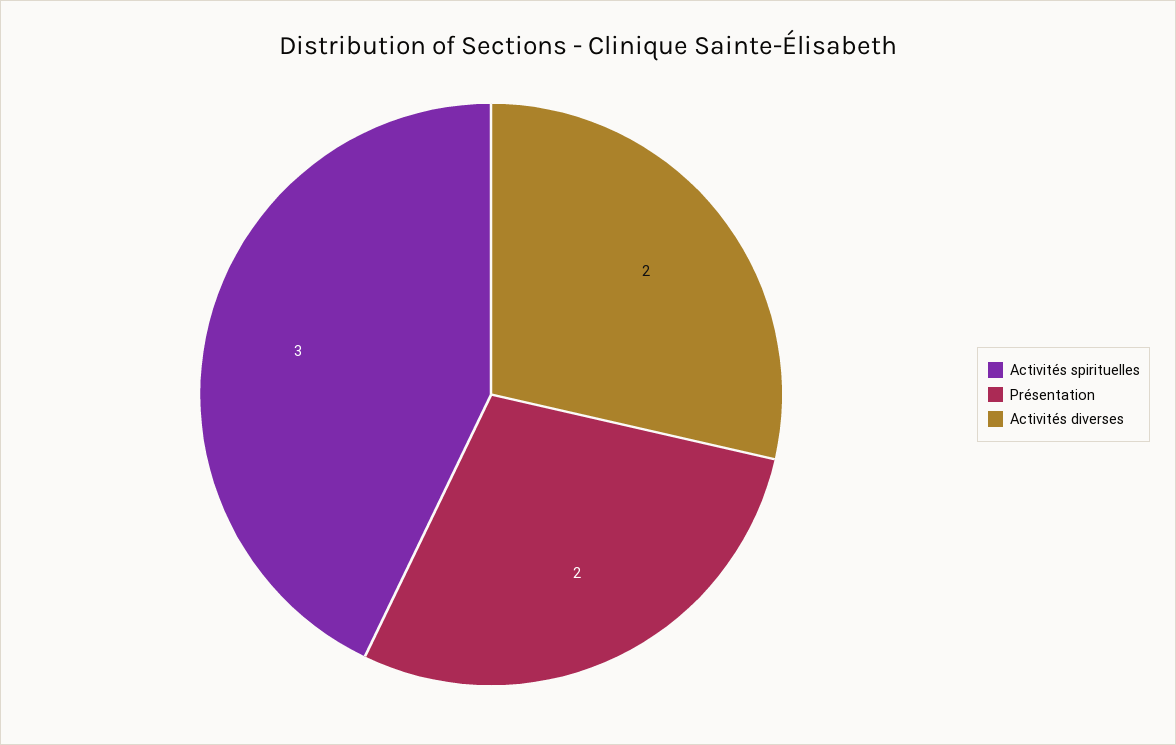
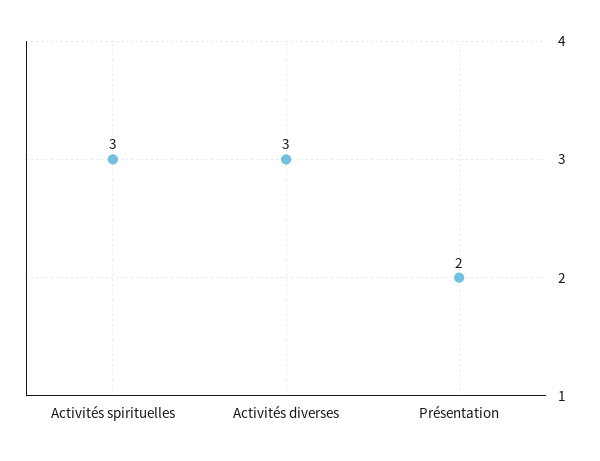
  {
    "Activités spirituelles": 3,
    "Présentation": 2,
-   "Activités diverses": 2
+   "Activités diverses": 3
  }

